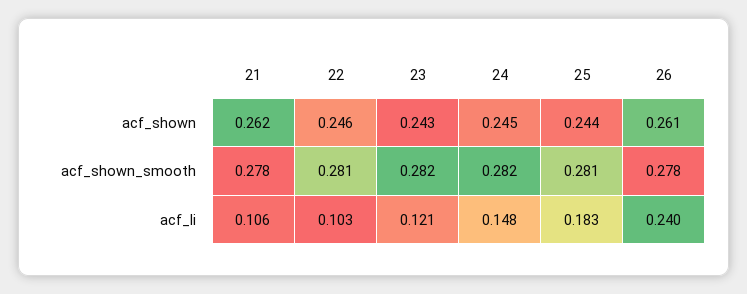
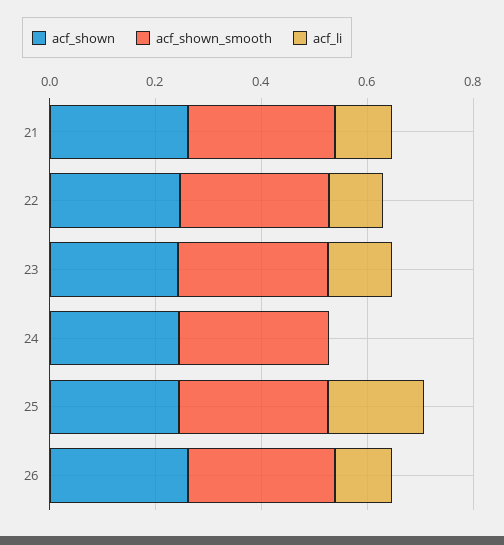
  {
    "acf_shown": {
      "21": 0.262,
      "22": 0.246,
      "23": 0.243,
      "24": 0.245,
      "25": 0.244,
      "26": 0.261
    },
    "acf_shown_smooth": {
      "21": 0.278,
      "22": 0.281,
      "23": 0.282,
      "24": 0.282,
      "25": 0.281,
      "26": 0.278
    },
    "acf_li": {
      "21": 0.106,
      "22": 0.103,
      "23": 0.121,
-     "24": 0.148,
+     "24": 0,
      "25": 0.183,
-     "26": 0.24
+     "26": 0.1
    }
  }

